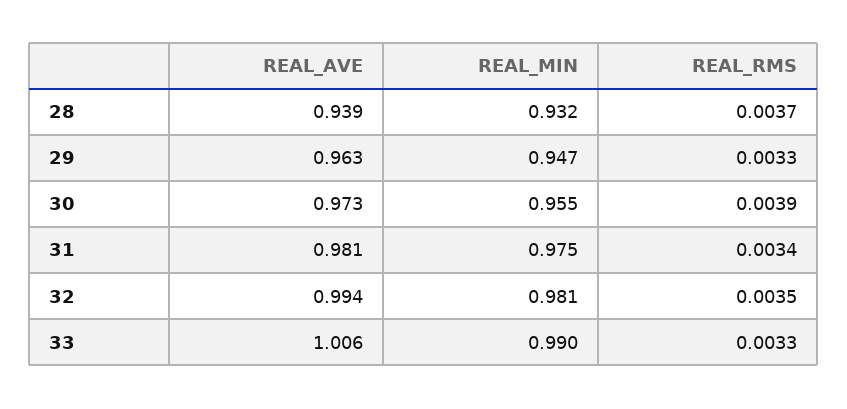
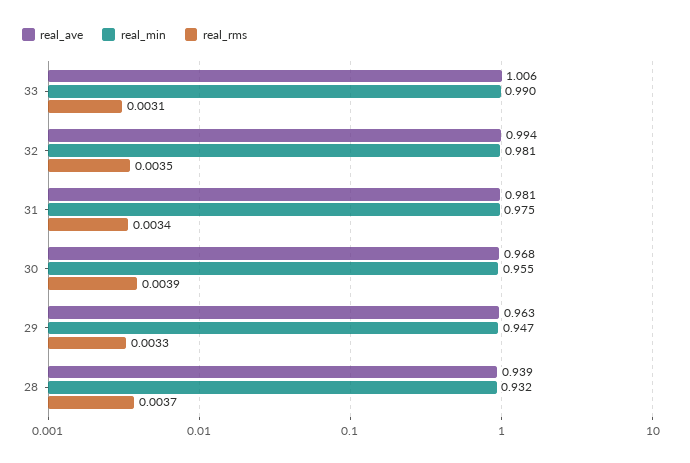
  {
    "REAL_AVE": {
      "28": 0.939,
      "29": 0.963,
-     "30": 0.973,
+     "30": 0.968,
      "31": 0.981,
      "32": 0.994,
      "33": 1.006
    },
    "REAL_MIN": {
      "28": 0.932,
      "29": 0.947,
      "30": 0.955,
      "31": 0.975,
      "32": 0.981,
      "33": 0.99
    },
    "REAL_RMS": {
      "28": 0.0037,
      "29": 0.0033,
      "30": 0.0039,
      "31": 0.0034,
      "32": 0.0035,
-     "33": 0.0033
+     "33": 0.0031
    }
  }

